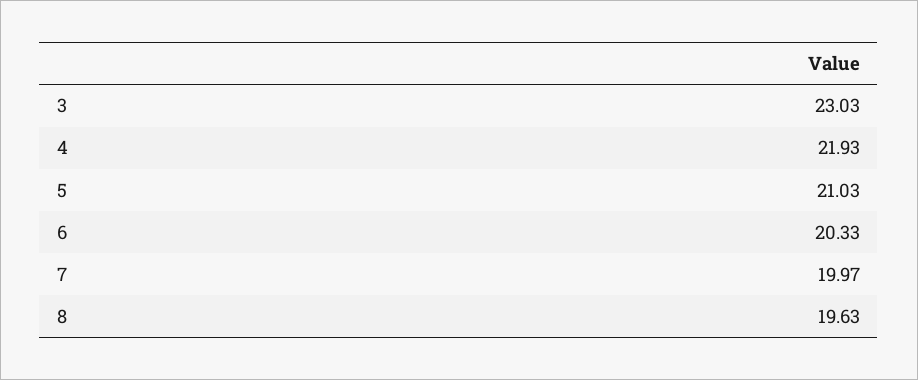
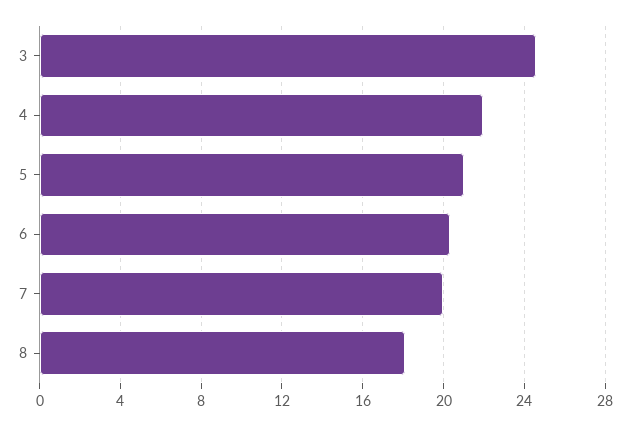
  {
-   "3": 23.03,
+   "3": 24.5,
    "4": 21.93,
    "5": 21.03,
    "6": 20.33,
    "7": 19.97,
-   "8": 19.63
+   "8": 18
  }

